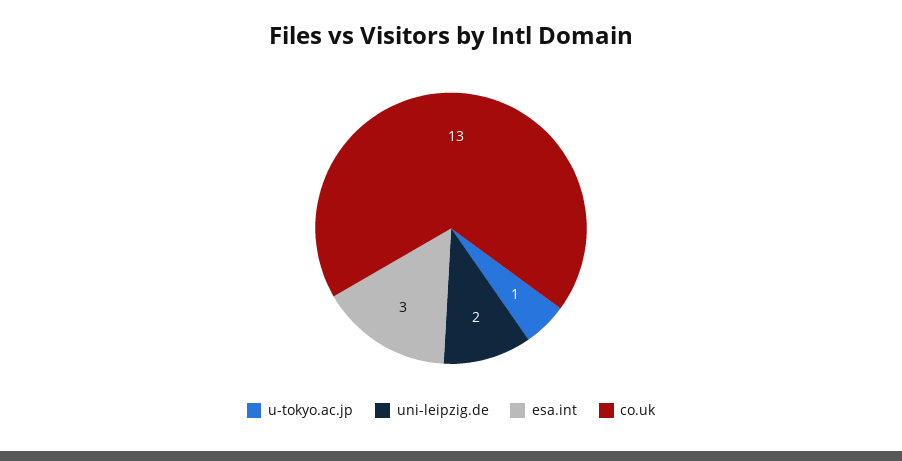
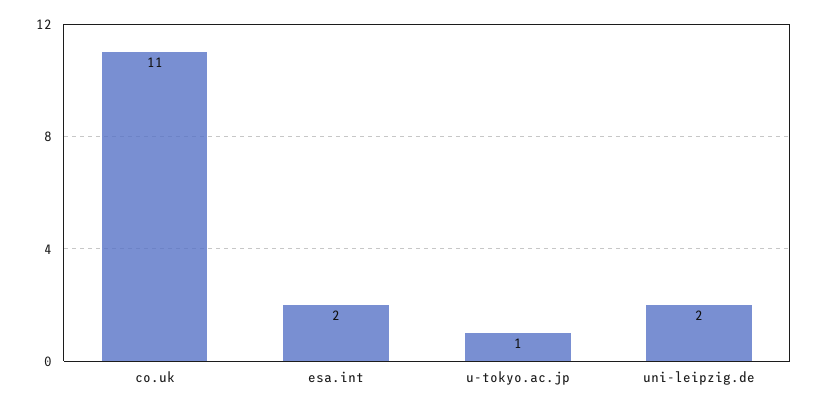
  {
    "u-tokyo.ac.jp": 1,
    "uni-leipzig.de": 2,
-   "esa.int": 3,
+   "esa.int": 2,
-   "co.uk": 13
+   "co.uk": 11
  }

